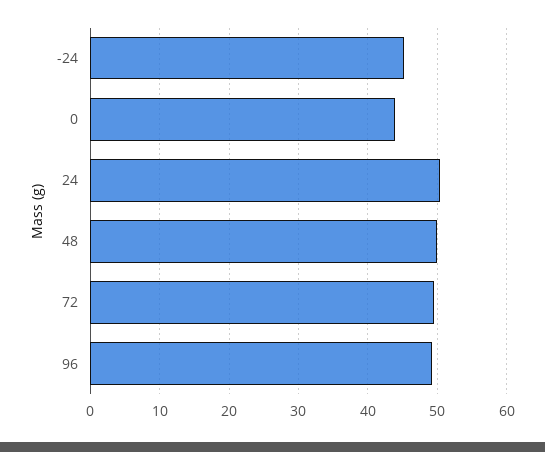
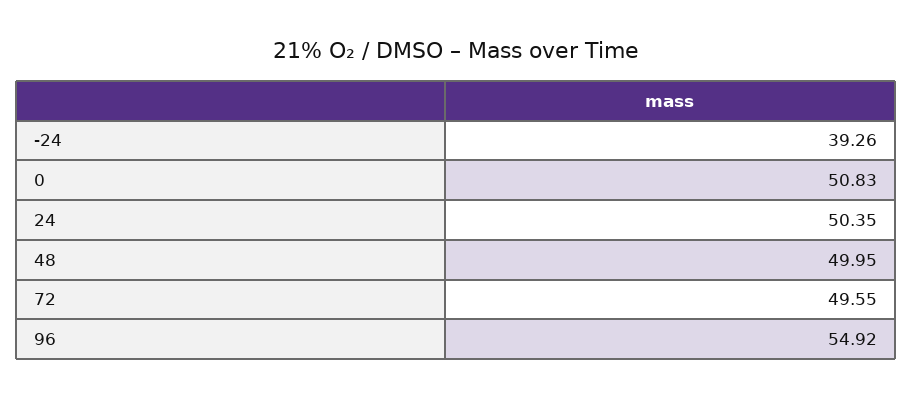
  {
-   "-24": 45,
+   "-24": 39.26,
-   "0": 44,
+   "0": 50.83,
    "24": 50.35,
    "48": 49.95,
    "72": 49.55,
-   "96": 49
+   "96": 54.92
  }

